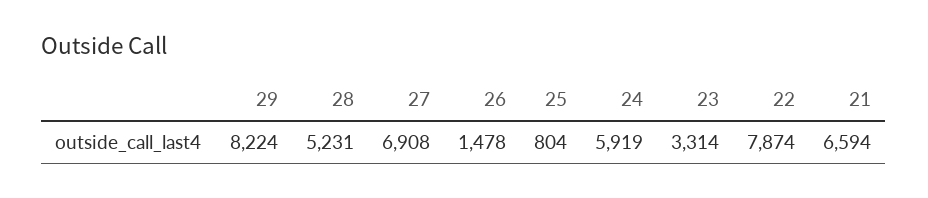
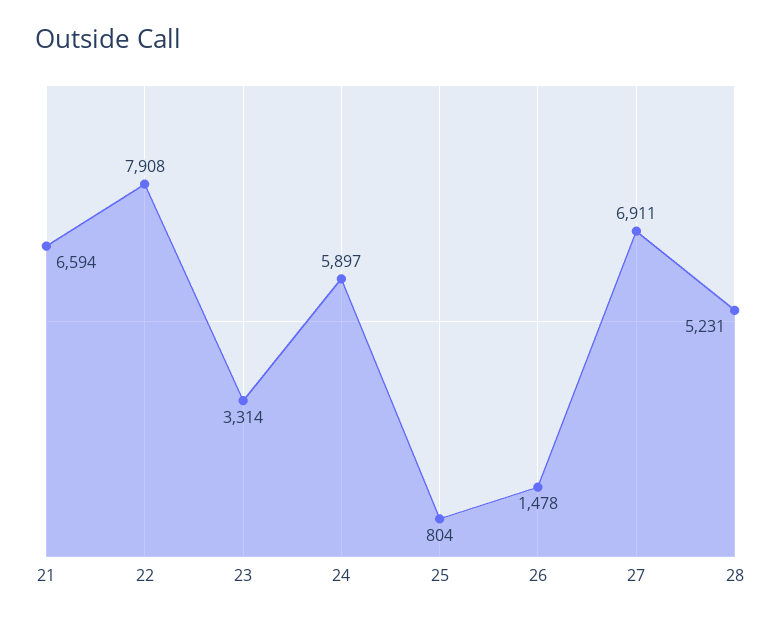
  {
-   "29": 8224,
    "28": 5231,
-   "27": 6908,
+   "27": 6911,
    "26": 1478,
    "25": 804,
-   "24": 5919,
+   "24": 5897,
    "23": 3314,
-   "22": 7874,
+   "22": 7908,
    "21": 6594
  }

